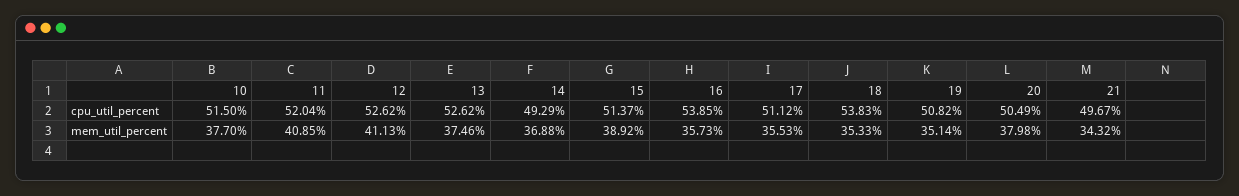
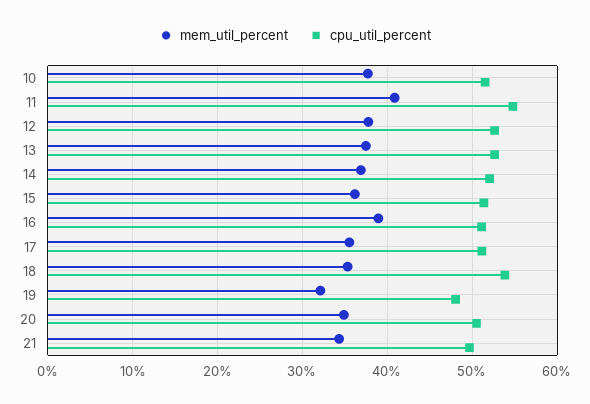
  {
    "cpu_util_percent": {
      "10": 51.5,
-     "11": 52.04,
+     "11": 55,
      "12": 52.62,
      "13": 52.62,
-     "14": 49.29,
+     "14": 52,
      "15": 51.37,
-     "16": 53.85,
+     "16": 51,
      "17": 51.12,
      "18": 53.83,
-     "19": 50.82,
+     "19": 48,
      "20": 50.49,
      "21": 49.67
    },
    "mem_util_percent": {
      "10": 37.7,
      "11": 40.85,
-     "12": 41.13,
+     "12": 38,
      "13": 37.46,
      "14": 36.88,
-     "15": 38.92,
+     "15": 36,
-     "16": 35.73,
+     "16": 39,
      "17": 35.53,
      "18": 35.33,
-     "19": 35.14,
+     "19": 32,
-     "20": 37.98,
+     "20": 35,
      "21": 34.32
    }
  }

